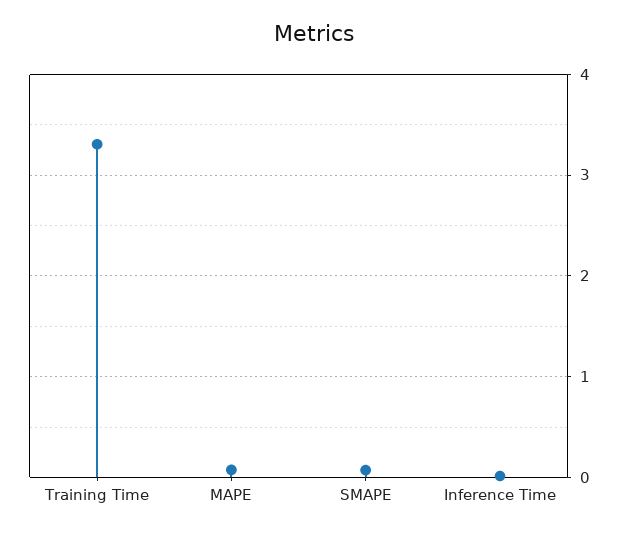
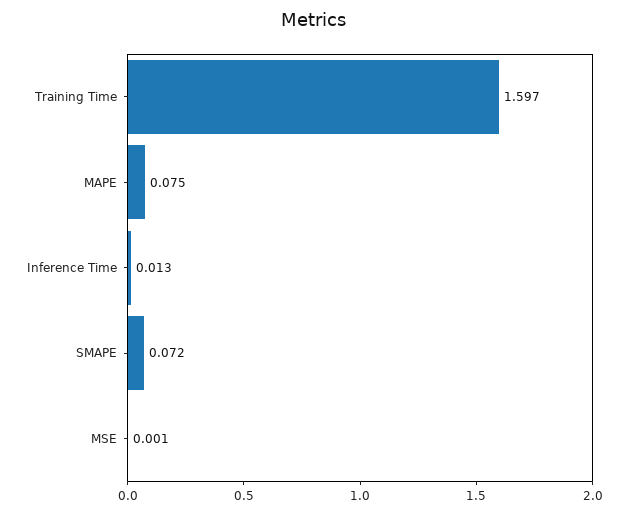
  {
-   "Training Time": 3.3,
+   "Training Time": 1.597,
    "MAPE": 0.075,
    "SMAPE": 0.072,
-   "Inference Time": 0.013
+   "Inference Time": 0.013,
+   "MSE": 0.001
  }

